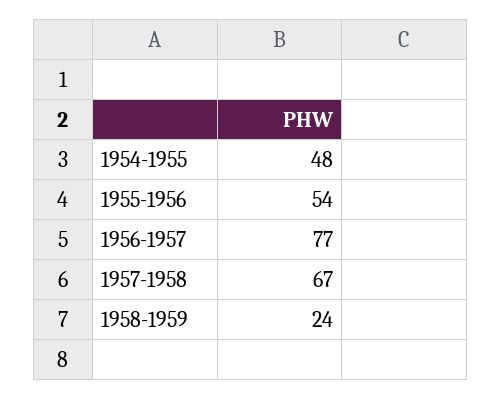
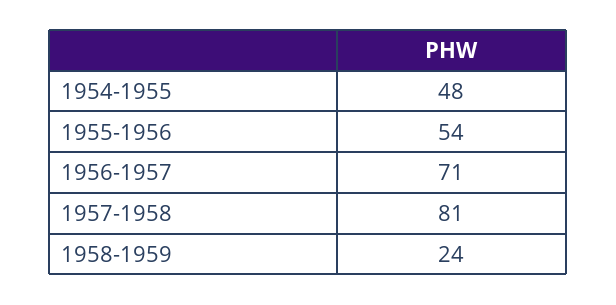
  {
    "1954-1955": 48,
    "1955-1956": 54,
-   "1956-1957": 77,
+   "1956-1957": 71,
-   "1957-1958": 67,
+   "1957-1958": 81,
    "1958-1959": 24
  }

